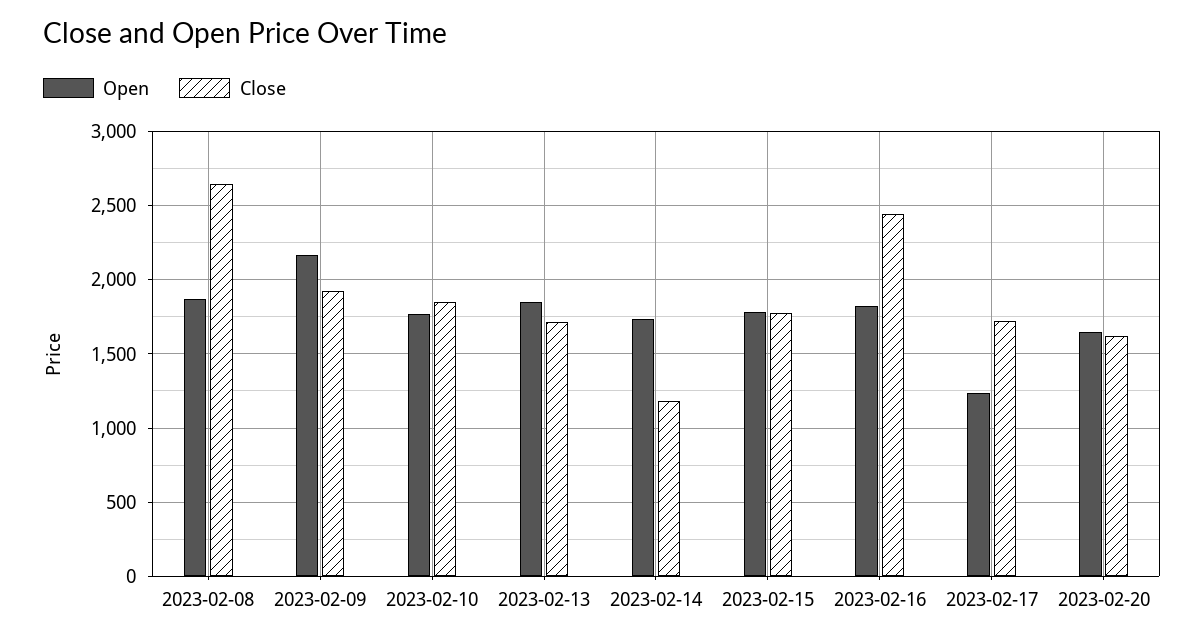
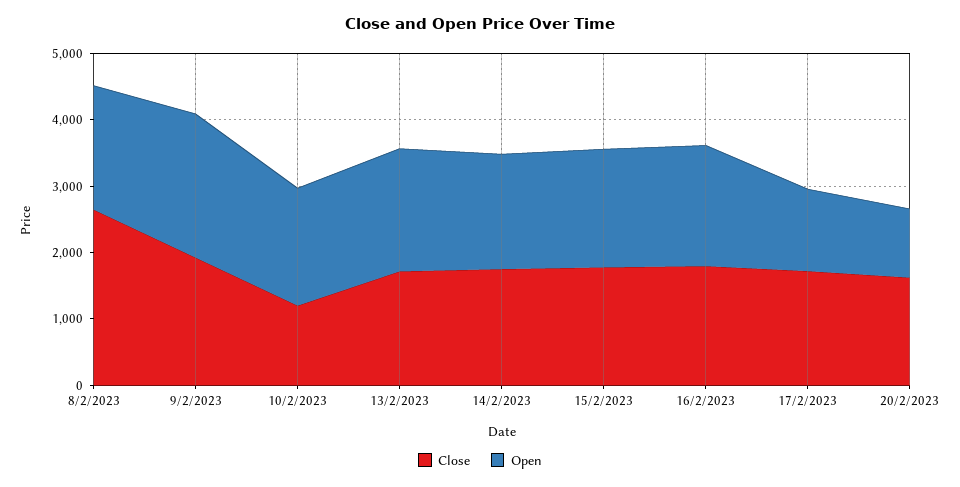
  {
    "Open": {
      "2023-02-08": 1850,
      "2023-02-09": 2150,
      "2023-02-10": 1750,
      "2023-02-13": 1850,
      "2023-02-14": 1750,
      "2023-02-15": 1800,
      "2023-02-16": 1800,
      "2023-02-17": 1250,
-     "2023-02-20": 1650
+     "2023-02-20": 1000
    },
    "Close": {
      "2023-02-08": 2650,
      "2023-02-09": 1900,
-     "2023-02-10": 1850,
+     "2023-02-10": 1200,
      "2023-02-13": 1700,
-     "2023-02-14": 1200,
+     "2023-02-14": 1800,
      "2023-02-15": 1800,
-     "2023-02-16": 2450,
+     "2023-02-16": 1800,
      "2023-02-17": 1700,
      "2023-02-20": 1600
    }
  }

